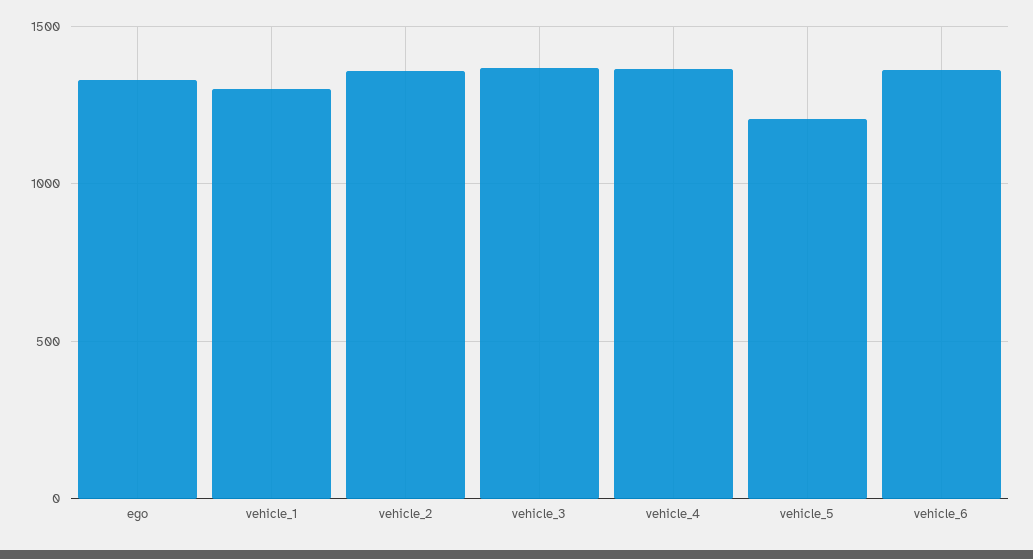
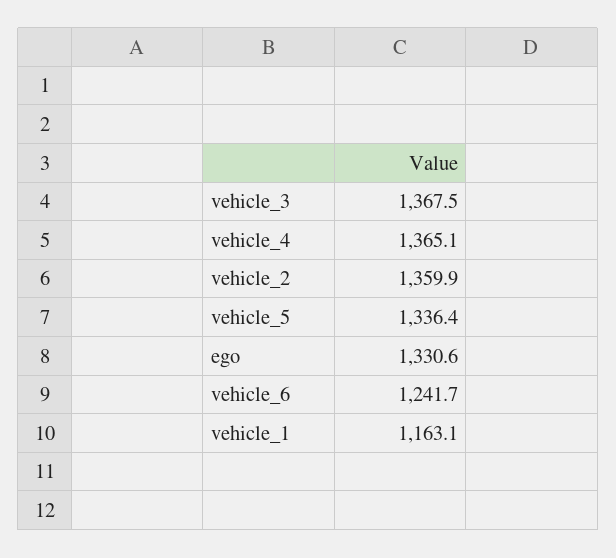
  {
    "ego": 1330.6,
-   "vehicle_1": 1300,
+   "vehicle_1": 1163.1,
    "vehicle_2": 1359.9,
    "vehicle_3": 1367.5,
    "vehicle_4": 1365.1,
-   "vehicle_5": 1200,
+   "vehicle_5": 1336.4,
-   "vehicle_6": 1350
+   "vehicle_6": 1241.7
  }

